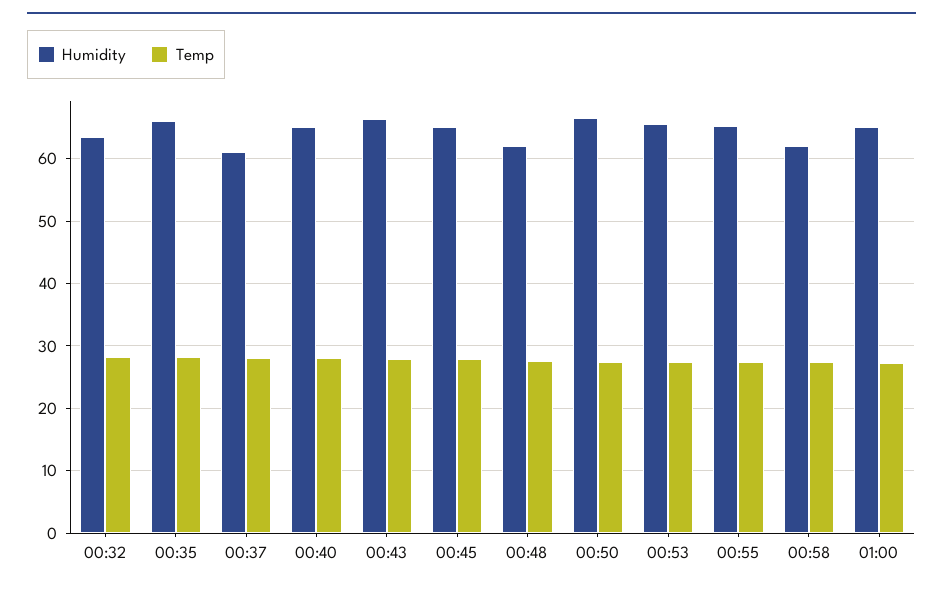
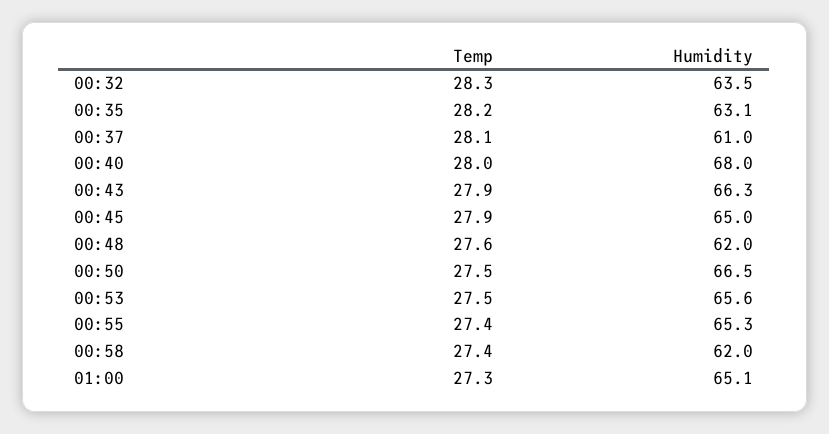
  {
    "Humidity": {
      "00:32": 63.5,
-     "00:35": 66,
+     "00:35": 63.1,
      "00:37": 61,
-     "00:40": 65,
+     "00:40": 68,
      "00:43": 66.3,
      "00:45": 65,
      "00:48": 62,
      "00:50": 66.5,
      "00:53": 65.6,
      "00:55": 65.3,
      "00:58": 62,
      "01:00": 65.1
    },
    "Temp": {
      "00:32": 28.3,
      "00:35": 28.2,
      "00:37": 28.1,
      "00:40": 28,
      "00:43": 27.9,
      "00:45": 27.9,
      "00:48": 27.6,
      "00:50": 27.5,
      "00:53": 27.5,
      "00:55": 27.4,
      "00:58": 27.4,
      "01:00": 27.3
    }
  }

